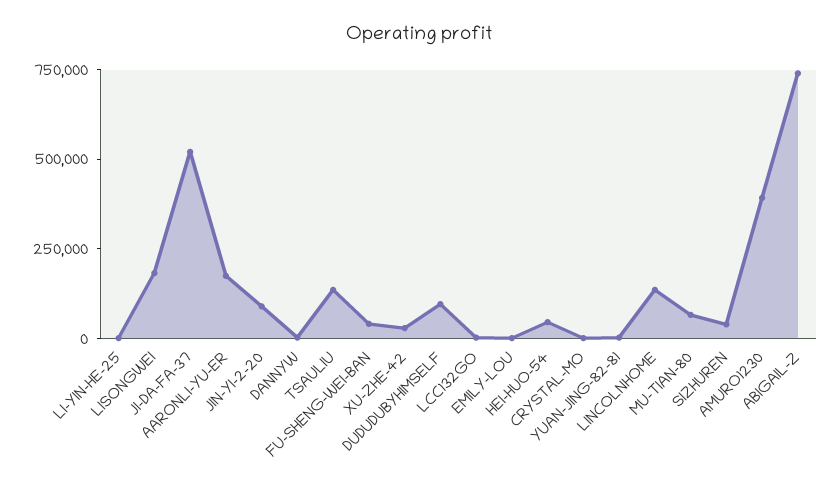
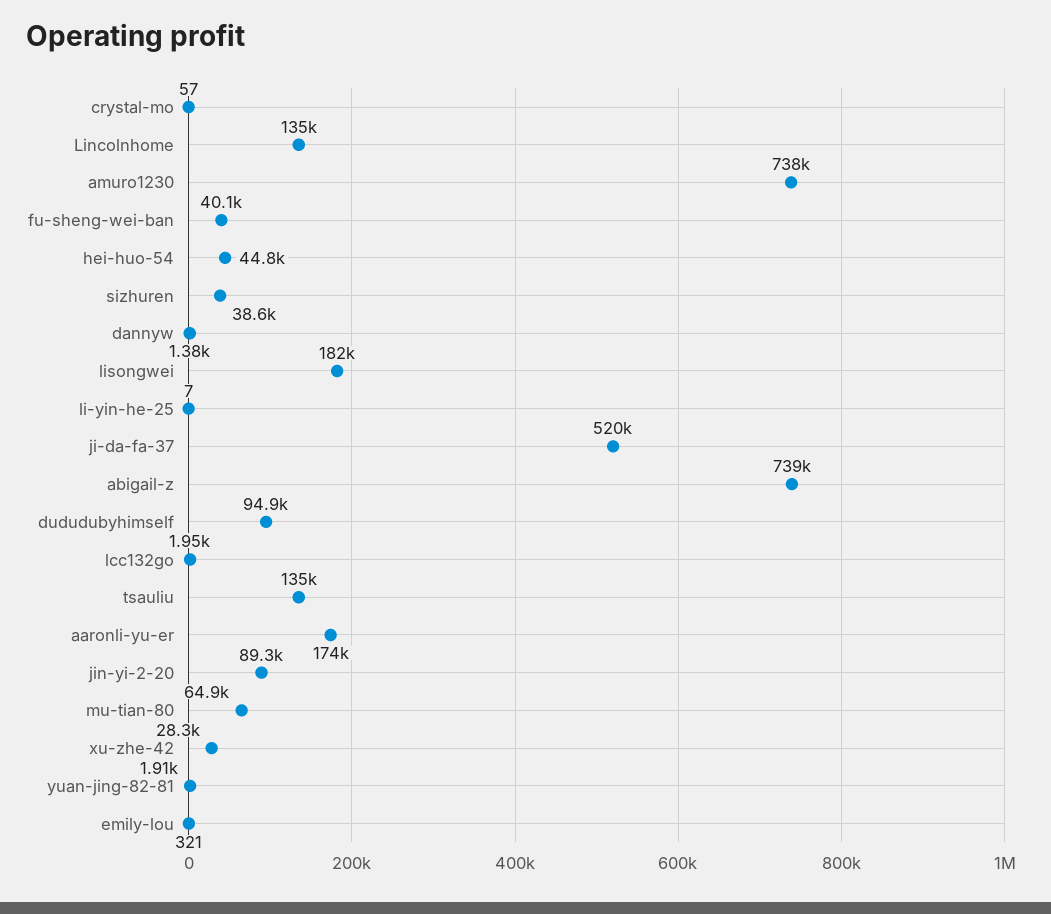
  {
    "LI-YIN-HE-25": 7,
    "LISONGWEI": 182000,
    "JI-DA-FA-37": 520000,
    "AARONLI-YU-ER": 174000,
    "JIN-YI-2-20": 89300,
    "DANNYW": 1380,
    "TSAULIU": 135000,
    "FU-SHENG-WEI-BAN": 40100,
    "XU-ZHE-42": 28300,
    "DUDUDUBYHIMSELF": 94900,
    "LCC132GO": 1950,
    "EMILY-LOU": 321,
    "HEI-HUO-54": 44800,
    "CRYSTAL-MO": 57,
    "YUAN-JING-82-81": 1910,
    "LINCOLNHOME": 135000,
    "MU-TIAN-80": 64900,
    "SIZHUREN": 38600,
-   "AMURO1230": 400000,
+   "AMURO1230": 738000,
    "ABIGAIL-Z": 739000
  }

